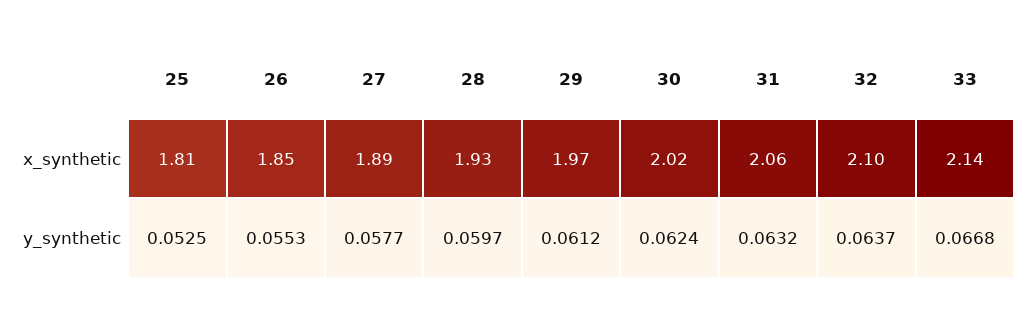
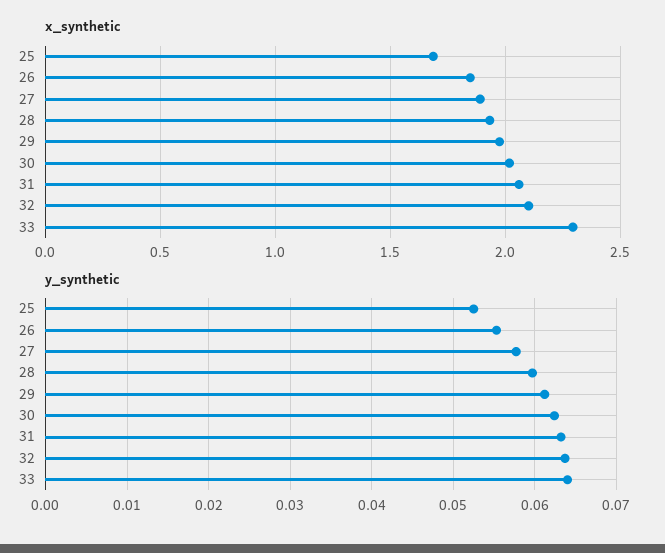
  {
    "x_synthetic": {
-     "25": 1.81,
+     "25": 1.7,
      "26": 1.85,
      "27": 1.89,
      "28": 1.93,
      "29": 1.97,
      "30": 2.02,
      "31": 2.06,
      "32": 2.1,
-     "33": 2.14
+     "33": 2.3
    },
    "y_synthetic": {
      "25": 0.0525,
      "26": 0.0553,
      "27": 0.0577,
      "28": 0.0597,
      "29": 0.0612,
      "30": 0.0624,
      "31": 0.0632,
      "32": 0.0637,
-     "33": 0.0668
+     "33": 0.064
    }
  }

